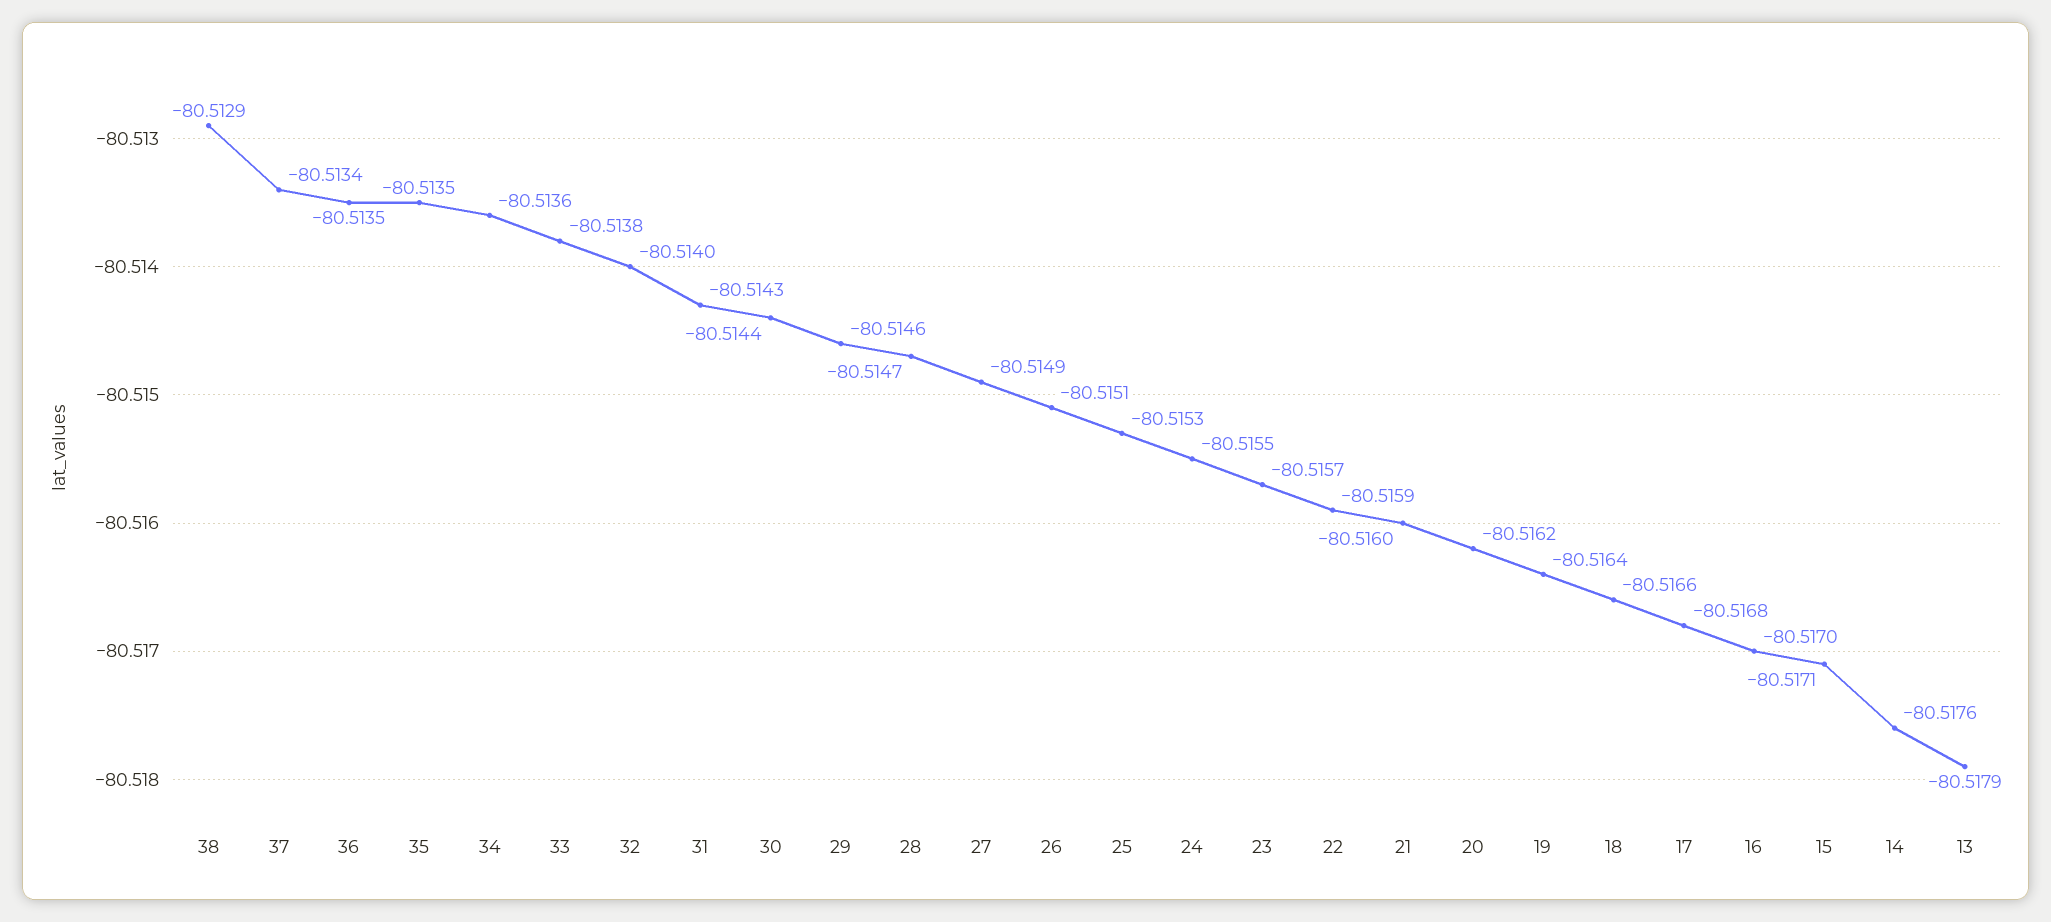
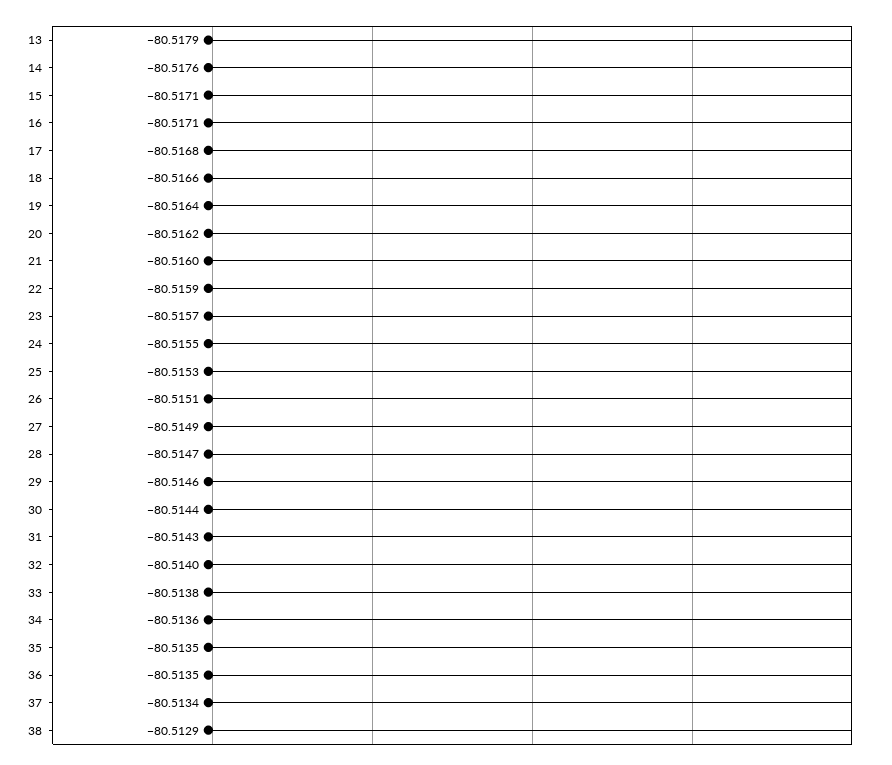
  {
    "38": -80.5129,
    "37": -80.5134,
    "36": -80.5135,
    "35": -80.5135,
    "34": -80.5136,
    "33": -80.5138,
    "32": -80.514,
    "31": -80.5143,
    "30": -80.5144,
    "29": -80.5146,
    "28": -80.5147,
    "27": -80.5149,
    "26": -80.5151,
    "25": -80.5153,
    "24": -80.5155,
    "23": -80.5157,
    "22": -80.5159,
    "21": -80.516,
    "20": -80.5162,
    "19": -80.5164,
    "18": -80.5166,
    "17": -80.5168,
-   "16": -80.517,
+   "16": -80.5171,
    "15": -80.5171,
    "14": -80.5176,
    "13": -80.5179
  }

